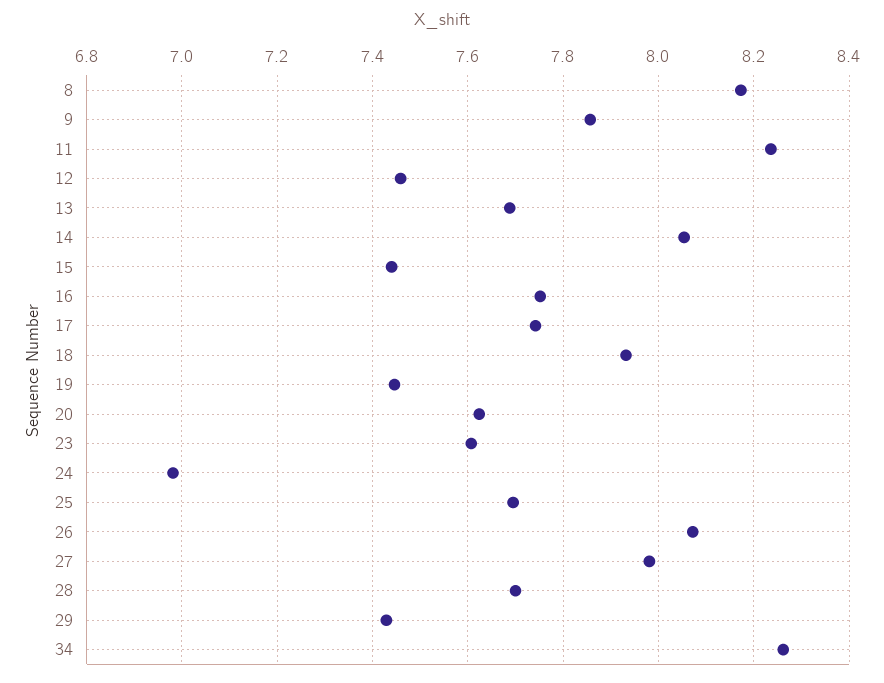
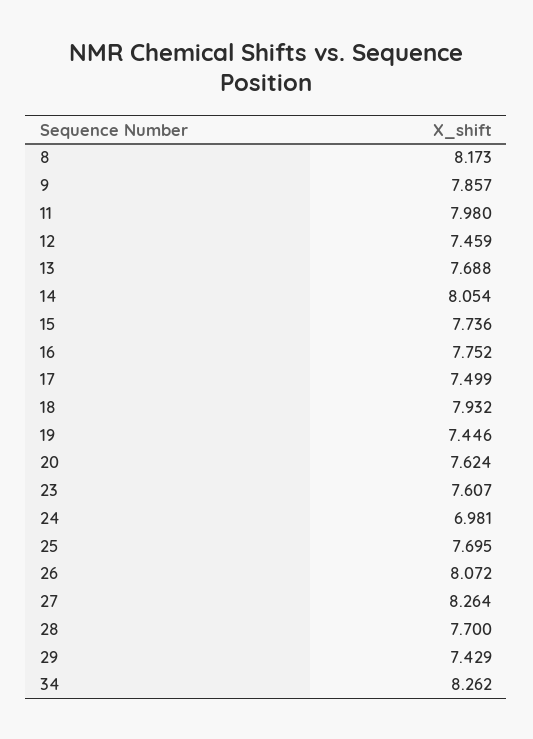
  {
    "8": 8.173,
    "9": 7.857,
-   "11": 8.24,
+   "11": 7.98,
    "12": 7.459,
    "13": 7.688,
    "14": 8.054,
-   "15": 7.44,
+   "15": 7.736,
    "16": 7.752,
-   "17": 7.74,
+   "17": 7.499,
    "18": 7.932,
    "19": 7.446,
    "20": 7.624,
    "23": 7.607,
    "24": 6.981,
    "25": 7.695,
    "26": 8.072,
-   "27": 7.98,
+   "27": 8.264,
    "28": 7.7,
    "29": 7.429,
    "34": 8.262
  }

